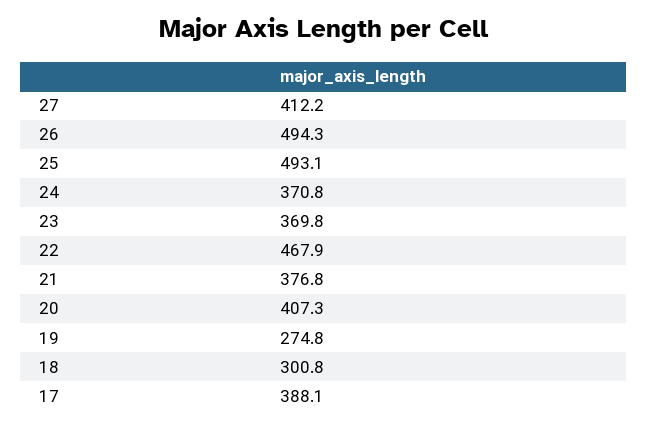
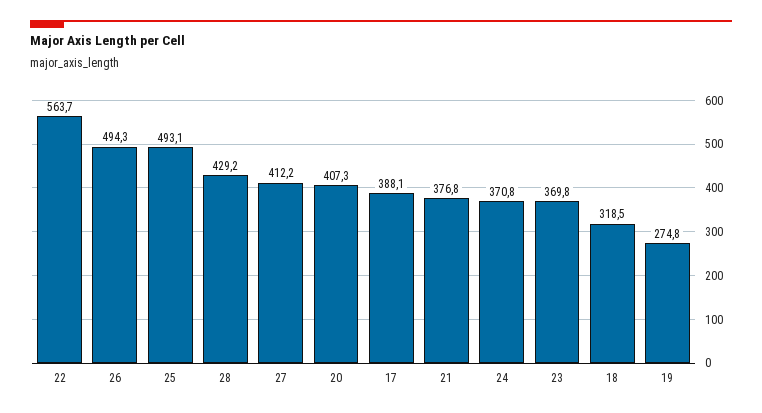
  {
    "27": 412.2,
    "26": 494.3,
    "25": 493.1,
    "24": 370.8,
    "23": 369.8,
-   "22": 467.9,
+   "22": 563.7,
    "21": 376.8,
    "20": 407.3,
    "19": 274.8,
-   "18": 300.8,
+   "18": 318.5,
-   "17": 388.1
+   "17": 388.1,
+   "28": 429.2
  }

